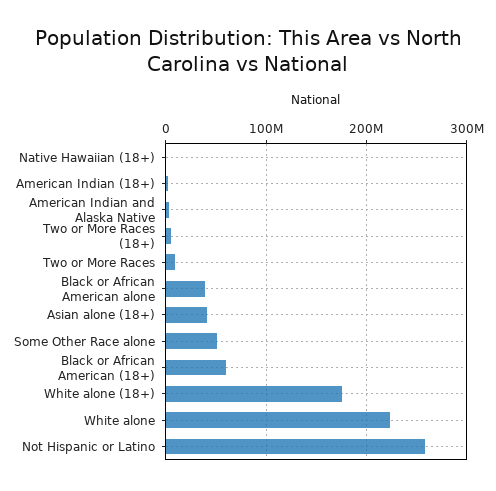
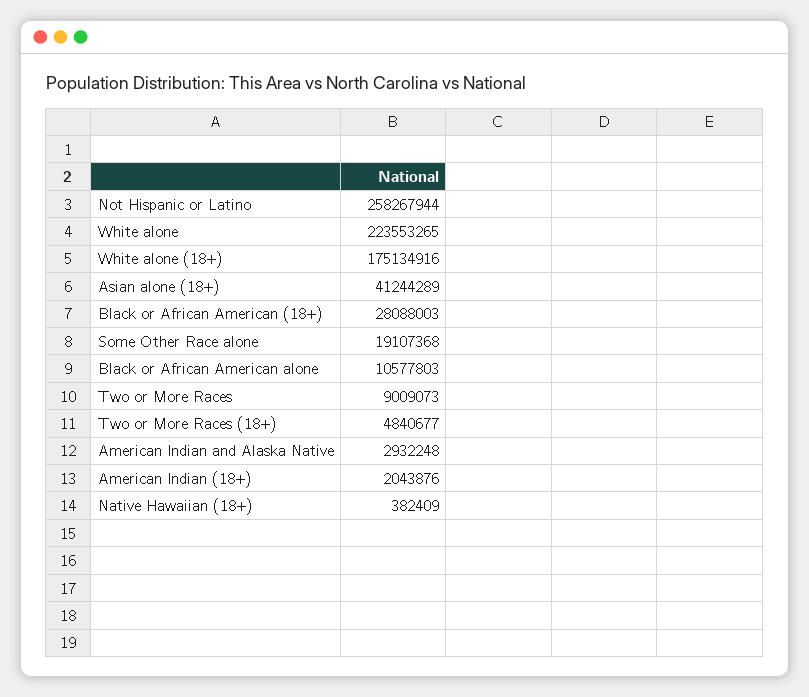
  {
    "Native Hawaiian (18+)": 382409,
    "American Indian (18+)": 2043876,
    "American Indian and Alaska Native": 2932248,
    "Two or More Races (18+)": 4840677,
    "Two or More Races": 9009073,
-   "Black or African American alone": 40000000,
+   "Black or African American alone": 10577803,
    "Asian alone (18+)": 41244289,
-   "Some Other Race alone": 50000000,
+   "Some Other Race alone": 19107368,
-   "Black or African American (18+)": 60000000,
+   "Black or African American (18+)": 28088003,
    "White alone (18+)": 175134916,
    "White alone": 223553265,
    "Not Hispanic or Latino": 258267944
  }

